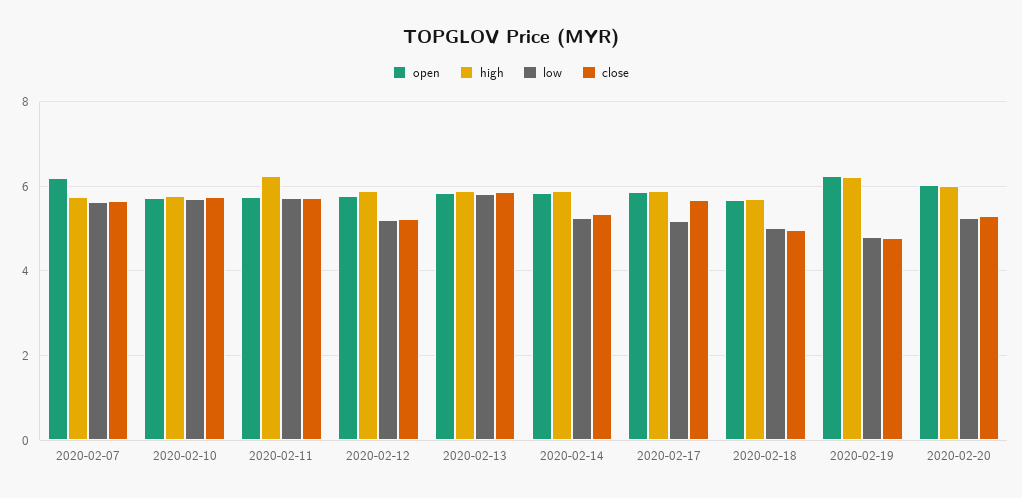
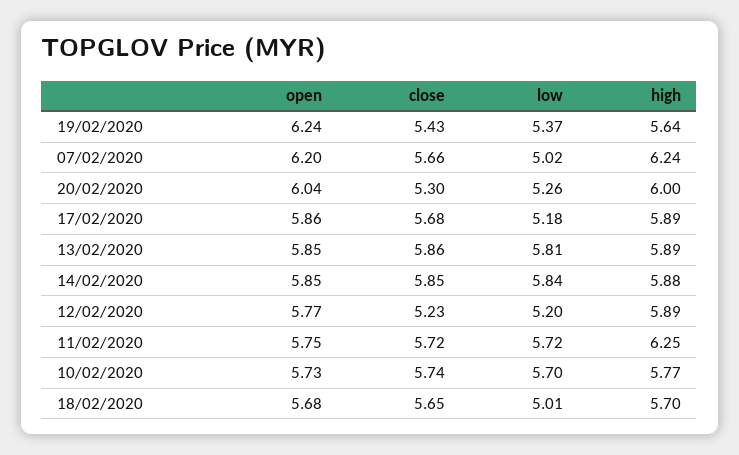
  {
    "open": {
      "2020-02-07": 6.2,
      "2020-02-10": 5.73,
      "2020-02-11": 5.75,
      "2020-02-12": 5.77,
      "2020-02-13": 5.85,
      "2020-02-14": 5.85,
      "2020-02-17": 5.86,
      "2020-02-18": 5.68,
      "2020-02-19": 6.24,
      "2020-02-20": 6.04
    },
    "high": {
-     "2020-02-07": 5.8,
+     "2020-02-07": 6.24,
      "2020-02-10": 5.77,
      "2020-02-11": 6.25,
      "2020-02-12": 5.89,
      "2020-02-13": 5.89,
      "2020-02-14": 5.88,
      "2020-02-17": 5.89,
      "2020-02-18": 5.7,
-     "2020-02-19": 6.2,
+     "2020-02-19": 5.64,
      "2020-02-20": 6
    },
    "low": {
-     "2020-02-07": 5.6,
+     "2020-02-07": 5.02,
      "2020-02-10": 5.7,
      "2020-02-11": 5.72,
      "2020-02-12": 5.2,
      "2020-02-13": 5.81,
-     "2020-02-14": 5.2,
+     "2020-02-14": 5.84,
      "2020-02-17": 5.18,
      "2020-02-18": 5.01,
-     "2020-02-19": 4.8,
+     "2020-02-19": 5.37,
      "2020-02-20": 5.26
    },
    "close": {
      "2020-02-07": 5.66,
      "2020-02-10": 5.74,
      "2020-02-11": 5.72,
      "2020-02-12": 5.23,
      "2020-02-13": 5.86,
-     "2020-02-14": 5.4,
+     "2020-02-14": 5.85,
      "2020-02-17": 5.68,
-     "2020-02-18": 5,
+     "2020-02-18": 5.65,
-     "2020-02-19": 4.8,
+     "2020-02-19": 5.43,
      "2020-02-20": 5.3
    }
  }

